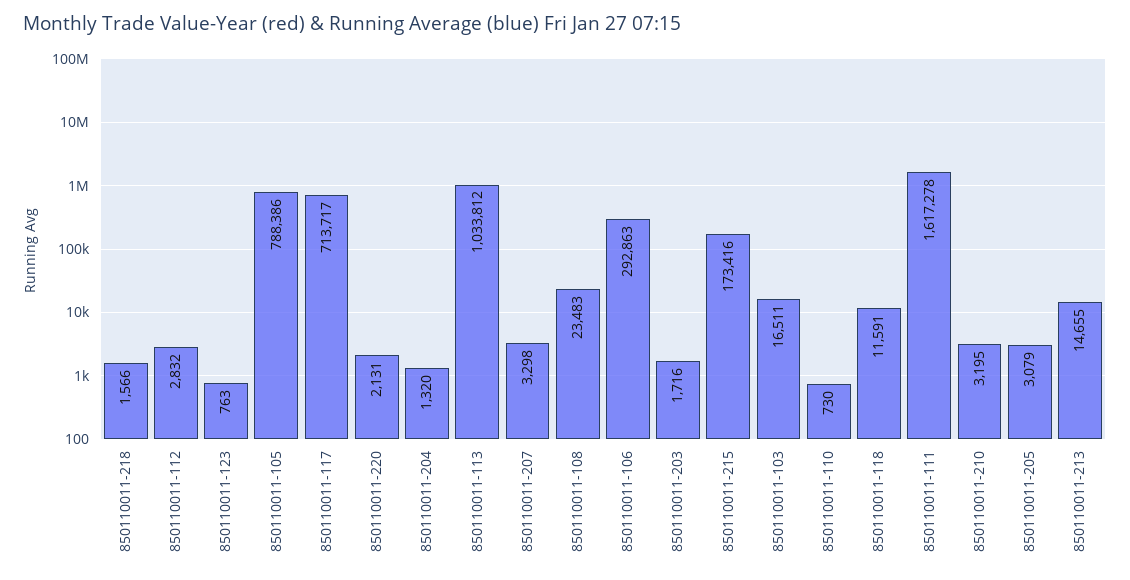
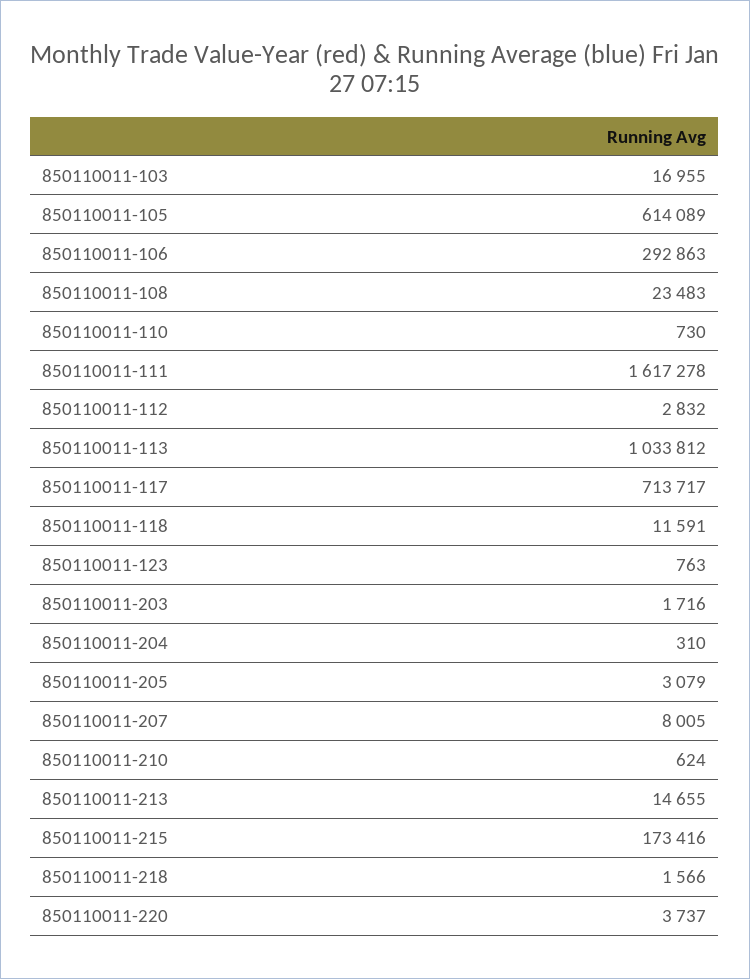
  {
    "850110011-218": 1566,
    "850110011-112": 2832,
    "850110011-123": 763,
-   "850110011-105": 788386,
+   "850110011-105": 614089,
    "850110011-117": 713717,
-   "850110011-220": 2131,
+   "850110011-220": 3737,
-   "850110011-204": 1320,
+   "850110011-204": 310,
    "850110011-113": 1033812,
-   "850110011-207": 3298,
+   "850110011-207": 8005,
    "850110011-108": 23483,
    "850110011-106": 292863,
    "850110011-203": 1716,
    "850110011-215": 173416,
-   "850110011-103": 16511,
+   "850110011-103": 16955,
    "850110011-110": 730,
    "850110011-118": 11591,
    "850110011-111": 1617278,
-   "850110011-210": 3195,
+   "850110011-210": 624,
    "850110011-205": 3079,
    "850110011-213": 14655
  }

